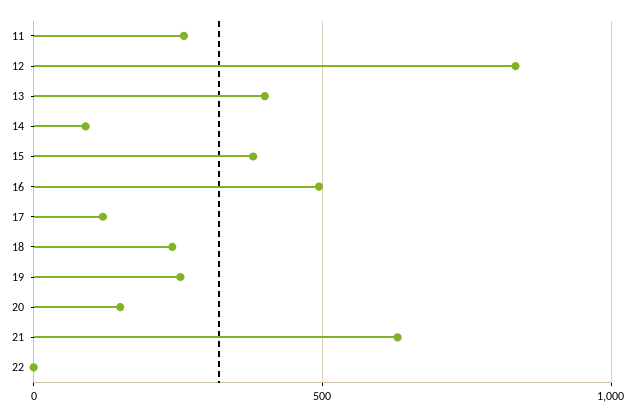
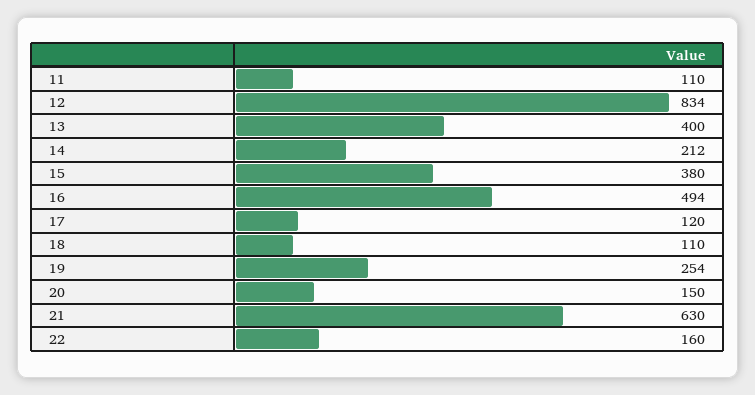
  {
-   "11": 250,
+   "11": 110,
    "12": 834,
    "13": 400,
-   "14": 100,
+   "14": 212,
    "15": 380,
    "16": 494,
    "17": 120,
-   "18": 250,
+   "18": 110,
    "19": 254,
    "20": 150,
    "21": 630,
-   "22": 0
+   "22": 160
  }

